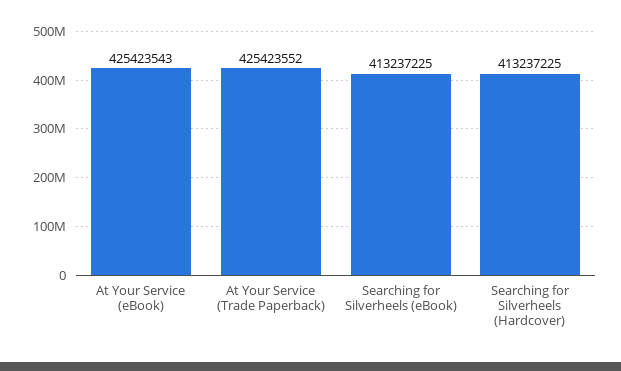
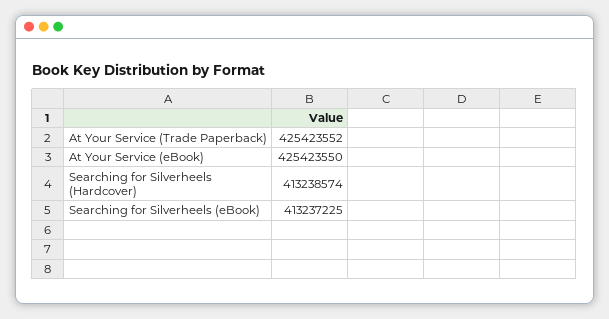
  {
-   "At Your Service (eBook)": 425423543,
+   "At Your Service (eBook)": 425423550,
    "At Your Service (Trade Paperback)": 425423552,
    "Searching for Silverheels (eBook)": 413237225,
-   "Searching for Silverheels (Hardcover)": 413237225
+   "Searching for Silverheels (Hardcover)": 413238574
  }

